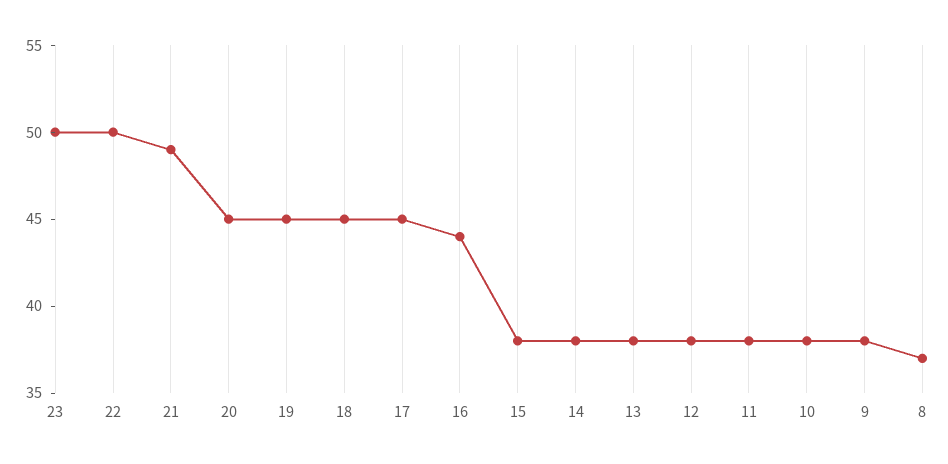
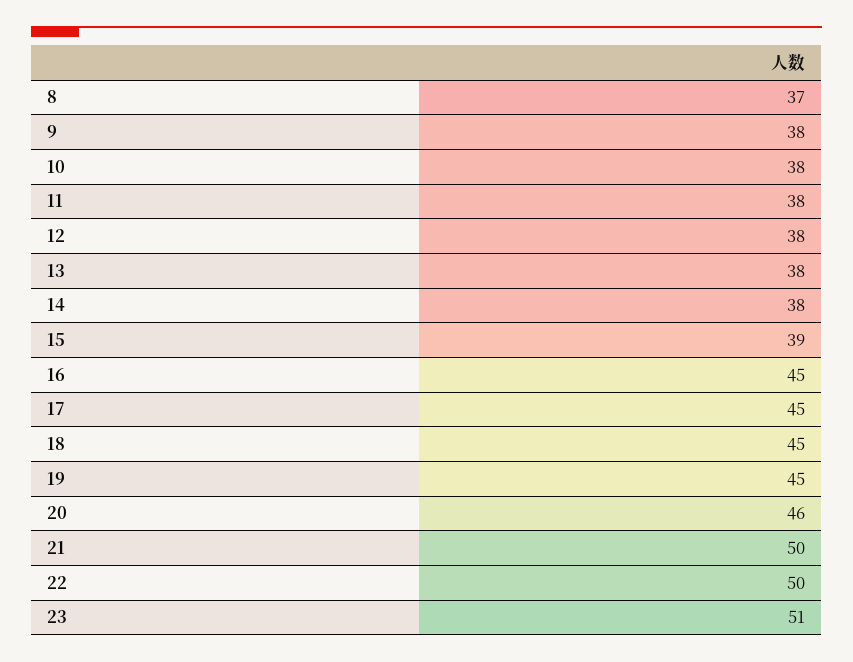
  {
-   "23": 50,
+   "23": 51,
    "22": 50,
-   "21": 49,
+   "21": 50,
-   "20": 45,
+   "20": 46,
    "19": 45,
    "18": 45,
    "17": 45,
-   "16": 44,
+   "16": 45,
-   "15": 38,
+   "15": 39,
    "14": 38,
    "13": 38,
    "12": 38,
    "11": 38,
    "10": 38,
    "9": 38,
    "8": 37
  }

